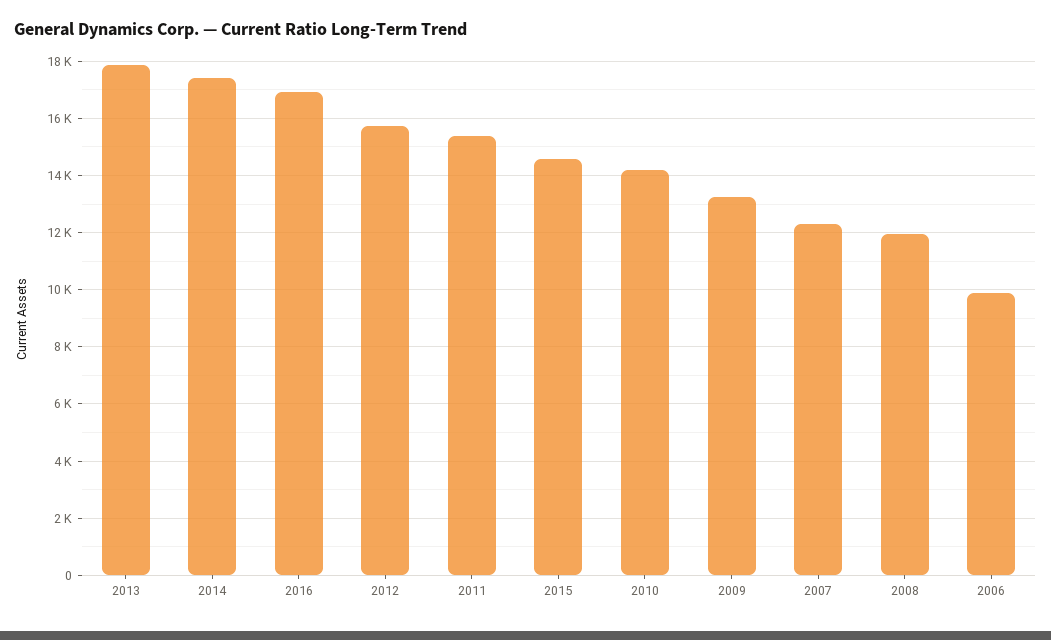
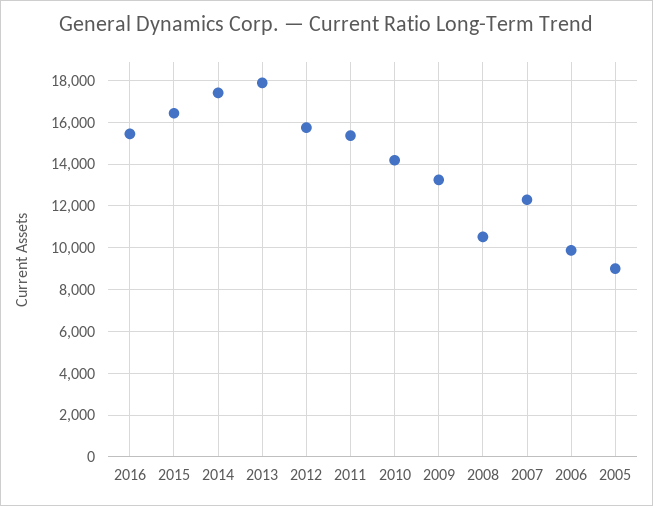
  {
    "2013": 18000,
    "2014": 17500,
-   "2016": 17000,
+   "2016": 15500,
    "2012": 15750,
    "2011": 15250,
-   "2015": 14500,
+   "2015": 16500,
    "2010": 14250,
    "2009": 13250,
    "2007": 12250,
-   "2008": 12000,
+   "2008": 10500,
-   "2006": 10000
+   "2006": 10000,
+   "2005": 9000
  }

